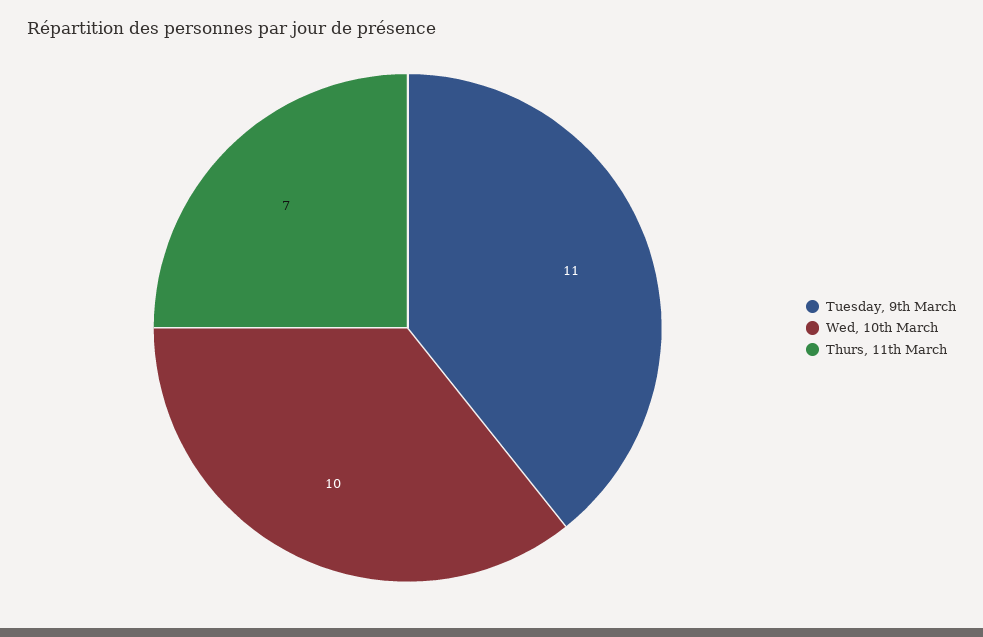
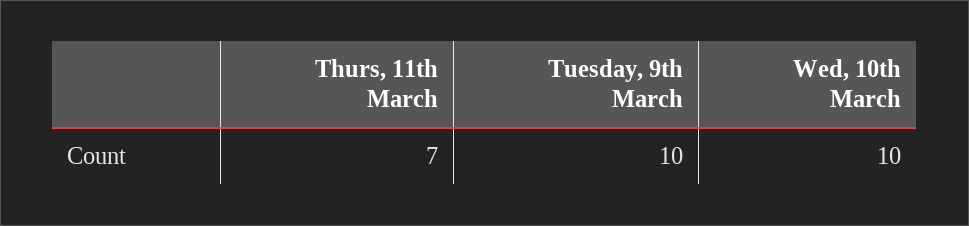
  {
-   "Tuesday, 9th March": 11,
+   "Tuesday, 9th March": 10,
    "Wed, 10th March": 10,
    "Thurs, 11th March": 7
  }

